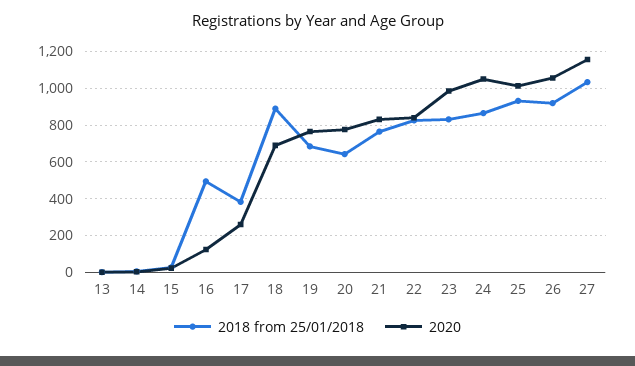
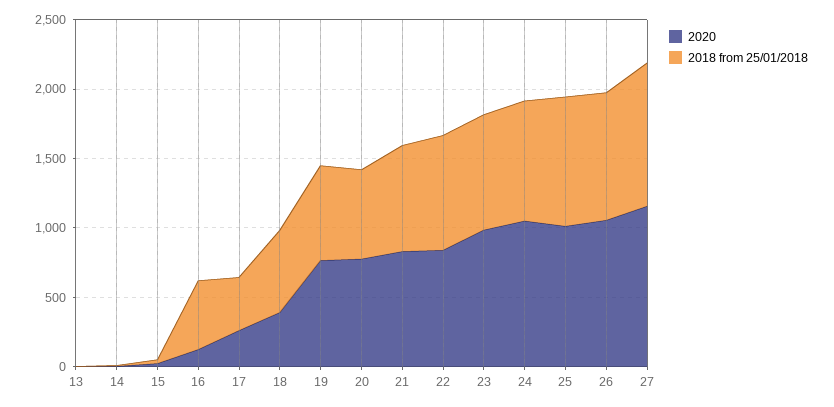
  {
    "2018 from 25/01/2018": {
      "13": 0,
      "14": 0,
      "15": 50,
      "16": 500,
      "17": 400,
-     "18": 900,
+     "18": 600,
      "19": 700,
      "20": 650,
      "21": 750,
      "22": 850,
      "23": 850,
      "24": 850,
      "25": 950,
      "26": 900,
      "27": 1050
    },
    "2020": {
      "13": 0,
      "14": 0,
      "15": 0,
      "16": 100,
      "17": 250,
-     "18": 700,
+     "18": 400,
      "19": 750,
      "20": 800,
      "21": 850,
      "22": 850,
      "23": 1000,
      "24": 1050,
      "25": 1000,
      "26": 1050,
      "27": 1150
    }
  }

